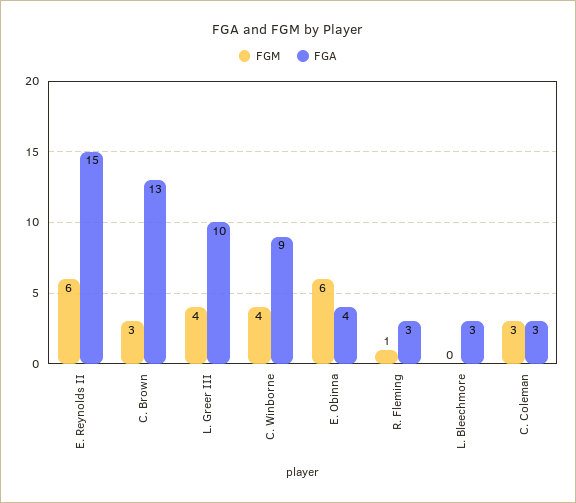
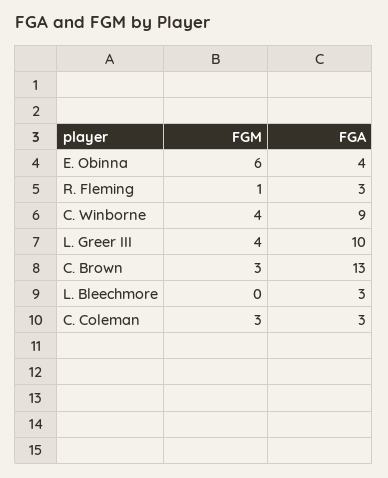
  {
    "FGM": {
-     "E. Reynolds II": 6,
      "C. Brown": 3,
      "L. Greer III": 4,
      "C. Winborne": 4,
      "E. Obinna": 6,
      "R. Fleming": 1,
      "L. Bleechmore": 0,
      "C. Coleman": 3
    },
    "FGA": {
-     "E. Reynolds II": 15,
      "C. Brown": 13,
      "L. Greer III": 10,
      "C. Winborne": 9,
      "E. Obinna": 4,
      "R. Fleming": 3,
      "L. Bleechmore": 3,
      "C. Coleman": 3
    }
  }

